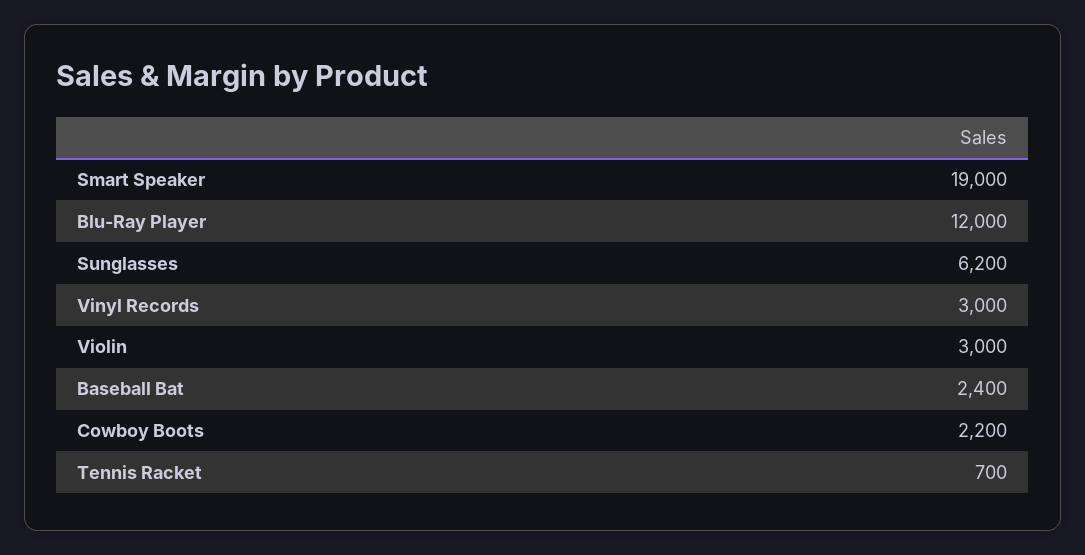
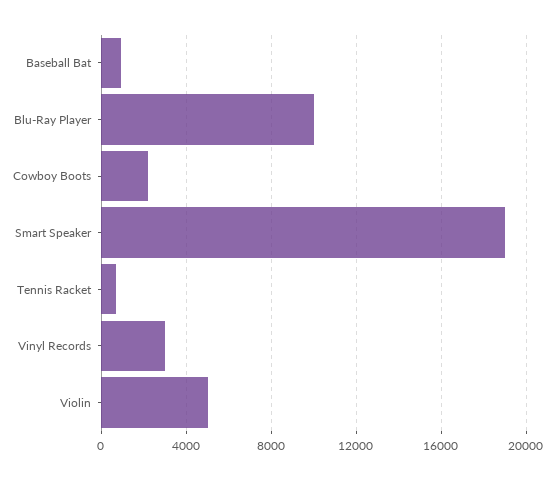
  {
    "Smart Speaker": 19000,
-   "Blu-Ray Player": 12000,
+   "Blu-Ray Player": 10000,
-   "Sunglasses": 6200,
    "Vinyl Records": 3000,
-   "Violin": 3000,
+   "Violin": 5000,
-   "Baseball Bat": 2400,
+   "Baseball Bat": 1000,
    "Cowboy Boots": 2200,
    "Tennis Racket": 700
  }

